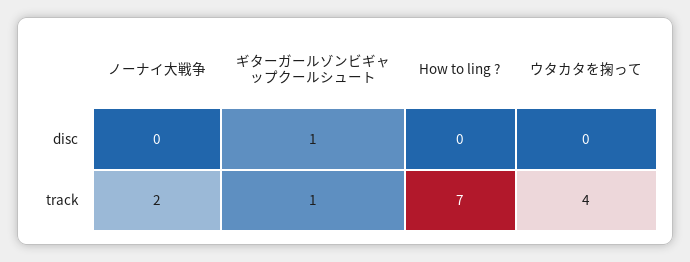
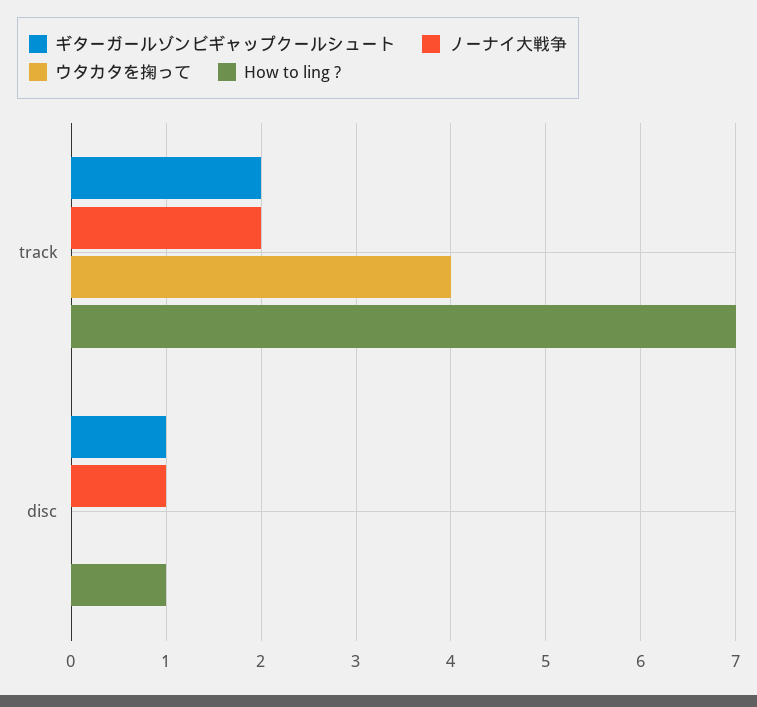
  {
    "ノーナイ大戦争": {
-     "disc": 0,
+     "disc": 1,
      "track": 2
    },
    "ギターガールゾンビギャップクールシュート": {
      "disc": 1,
-     "track": 1
+     "track": 2
    },
    "How to ling ?": {
-     "disc": 0,
+     "disc": 1,
      "track": 7
    },
    "ウタカタを掬って": {
      "disc": 0,
      "track": 4
    }
  }

